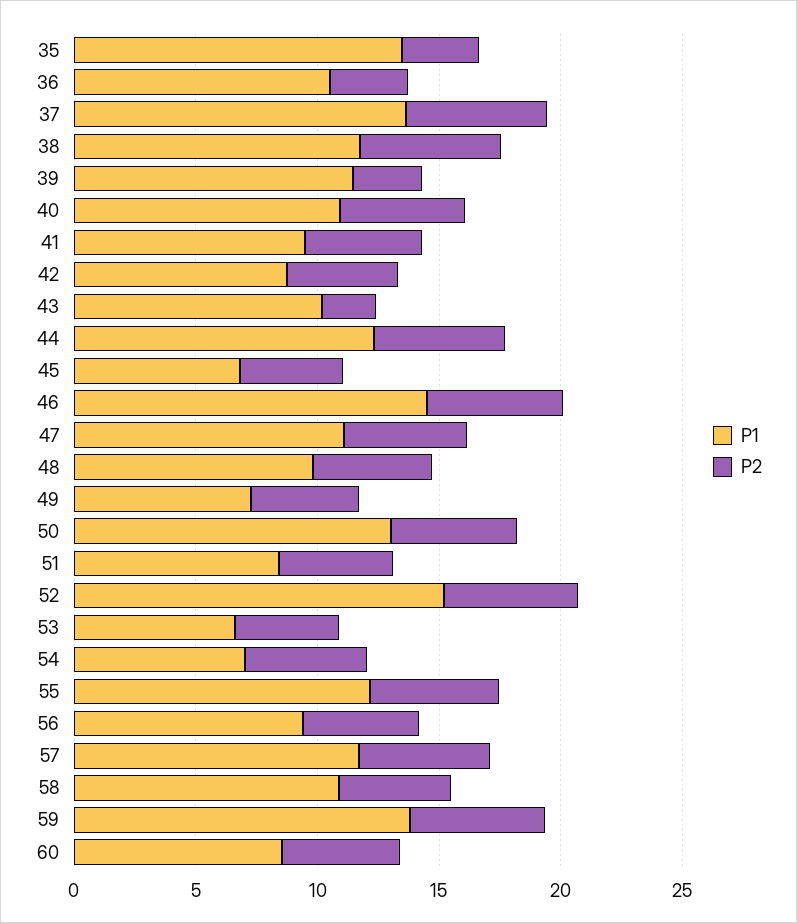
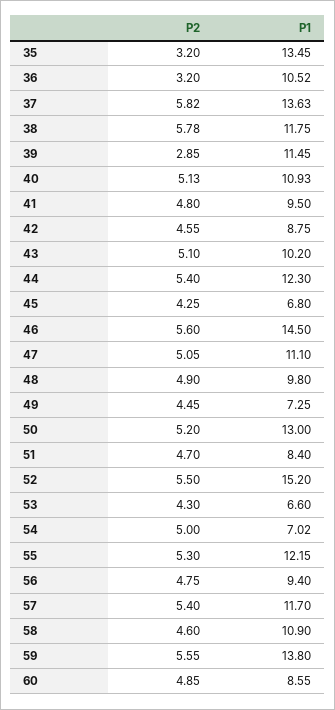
  {
    "P1": {
      "35": 13.45,
      "36": 10.52,
      "37": 13.63,
      "38": 11.75,
      "39": 11.45,
      "40": 10.93,
      "41": 9.5,
      "42": 8.75,
      "43": 10.2,
      "44": 12.3,
      "45": 6.8,
      "46": 14.5,
      "47": 11.1,
      "48": 9.8,
      "49": 7.25,
      "50": 13,
      "51": 8.4,
      "52": 15.2,
      "53": 6.6,
      "54": 7.02,
      "55": 12.15,
      "56": 9.4,
      "57": 11.7,
      "58": 10.9,
      "59": 13.8,
      "60": 8.55
    },
    "P2": {
      "35": 3.2,
      "36": 3.2,
      "37": 5.82,
      "38": 5.78,
      "39": 2.85,
      "40": 5.13,
      "41": 4.8,
      "42": 4.55,
-     "43": 2,
+     "43": 5.1,
      "44": 5.4,
      "45": 4.25,
      "46": 5.6,
      "47": 5.05,
      "48": 4.9,
      "49": 4.45,
      "50": 5.2,
      "51": 4.7,
      "52": 5.5,
      "53": 4.3,
      "54": 5,
      "55": 5.3,
      "56": 4.75,
      "57": 5.4,
      "58": 4.6,
      "59": 5.55,
      "60": 4.85
    }
  }

